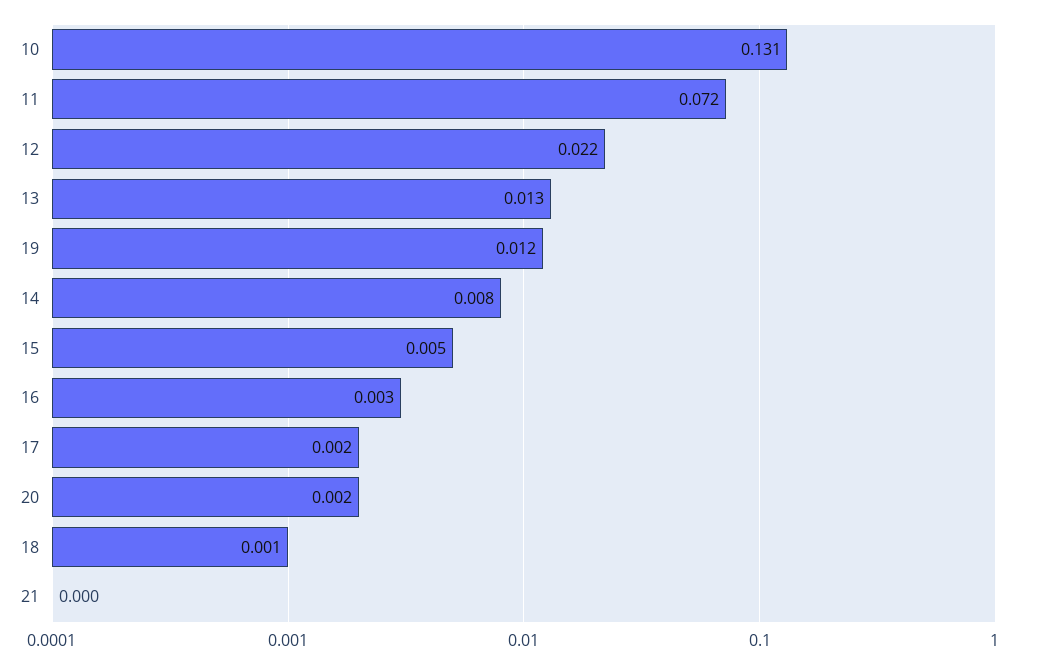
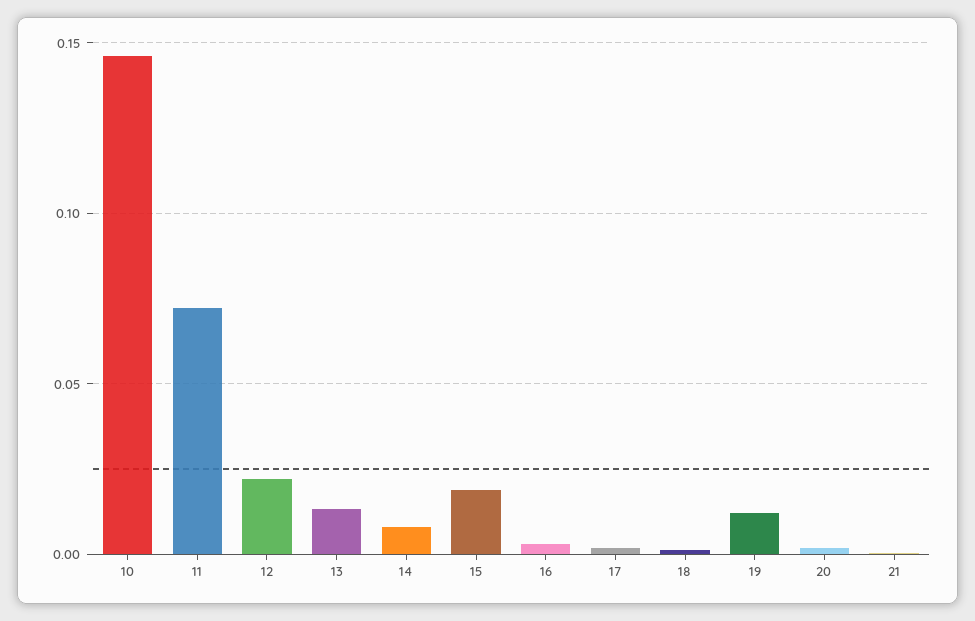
  {
-   "10": 0.131,
+   "10": 0.145,
    "11": 0.072,
    "12": 0.022,
    "13": 0.013,
    "19": 0.012,
    "14": 0.008,
-   "15": 0.005,
+   "15": 0.02,
    "16": 0.003,
    "17": 0.002,
    "20": 0.002,
    "18": 0.001,
    "21": 0
  }

